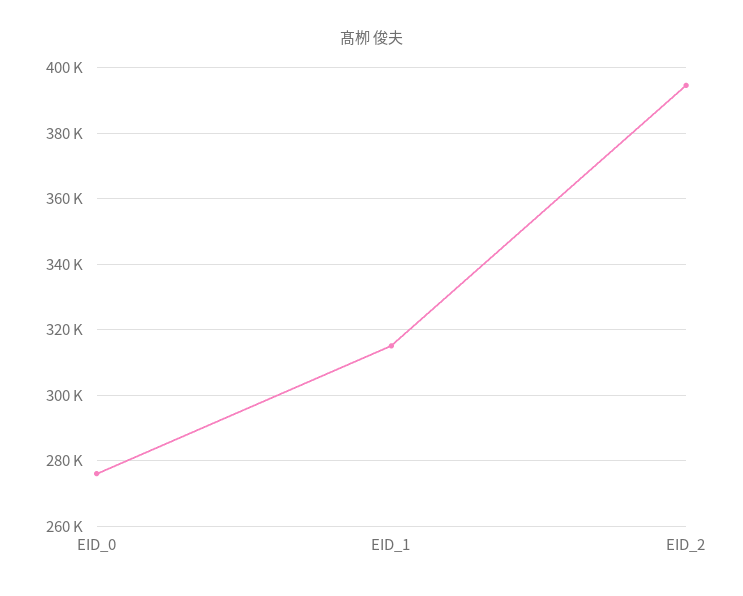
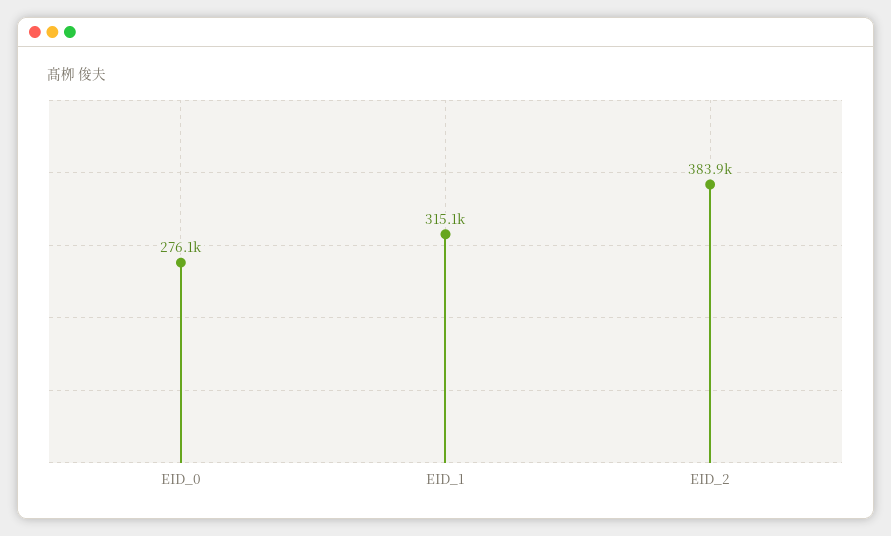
  {
    "EID_0": 276100,
    "EID_1": 315100,
-   "EID_2": 394000
+   "EID_2": 383900
  }

